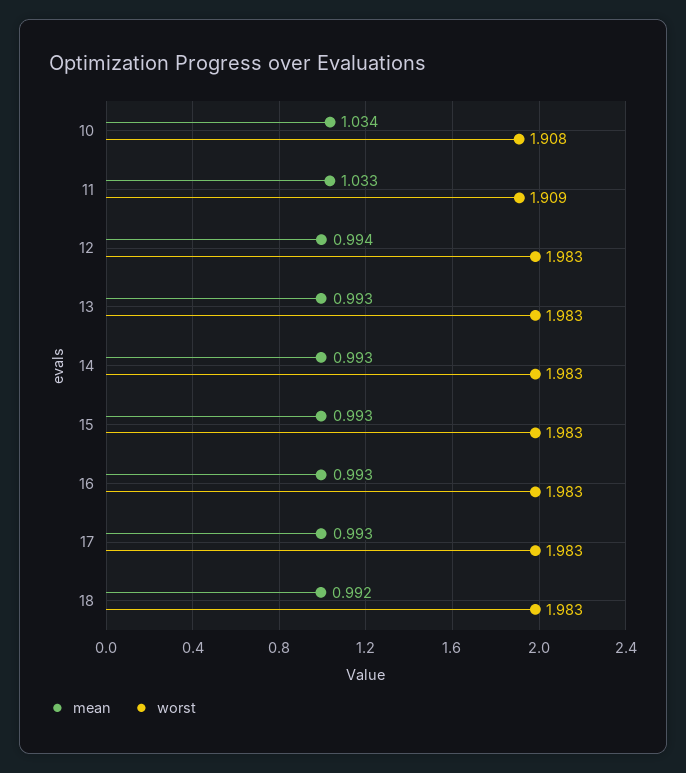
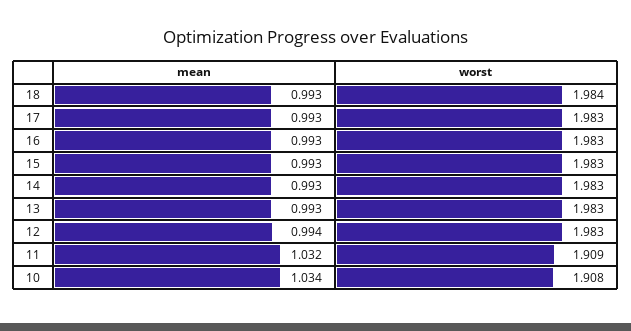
  {
    "mean": {
      "10": 1.034,
-     "11": 1.033,
+     "11": 1.032,
      "12": 0.994,
      "13": 0.993,
      "14": 0.993,
      "15": 0.993,
      "16": 0.993,
      "17": 0.993,
-     "18": 0.992
+     "18": 0.993
    },
    "worst": {
      "10": 1.908,
      "11": 1.909,
      "12": 1.983,
      "13": 1.983,
      "14": 1.983,
      "15": 1.983,
      "16": 1.983,
      "17": 1.983,
-     "18": 1.983
+     "18": 1.984
    }
  }

